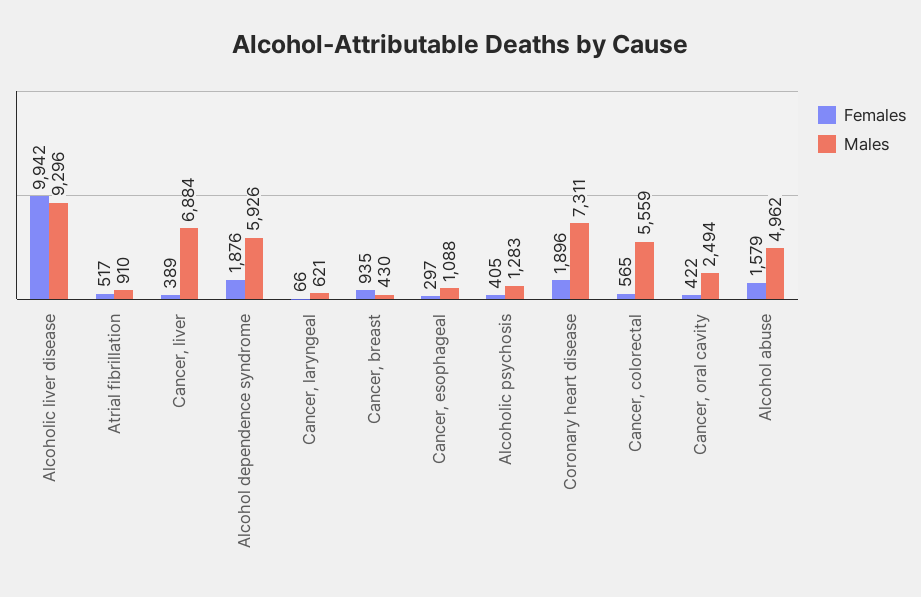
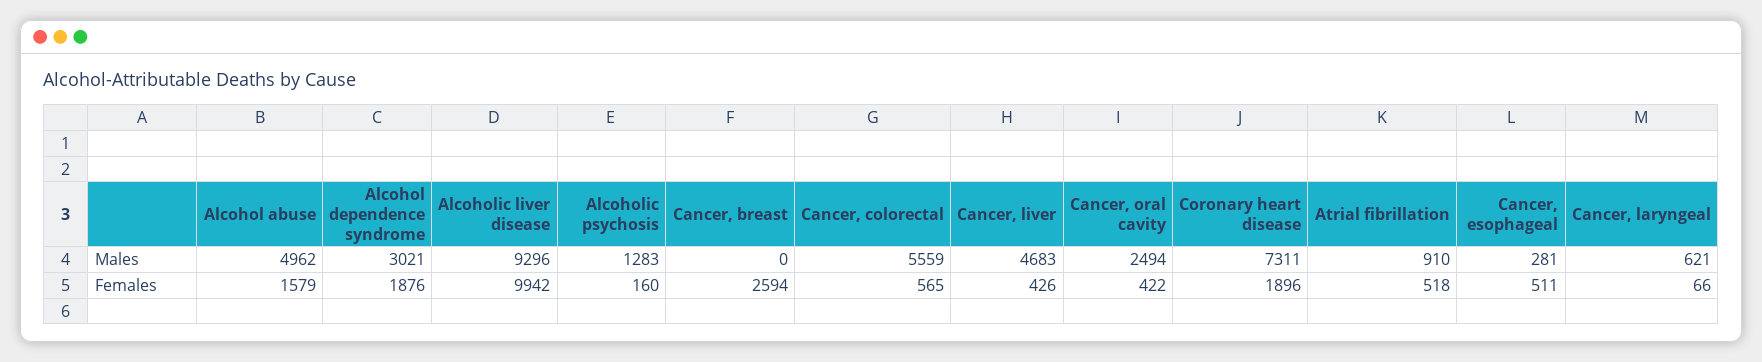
  {
    "Females": {
      "Alcoholic liver disease": 9942,
-     "Atrial fibrillation": 517,
+     "Atrial fibrillation": 518,
-     "Cancer, liver": 389,
+     "Cancer, liver": 426,
      "Alcohol dependence syndrome": 1876,
      "Cancer, laryngeal": 66,
-     "Cancer, breast": 935,
+     "Cancer, breast": 2594,
-     "Cancer, esophageal": 297,
+     "Cancer, esophageal": 511,
-     "Alcoholic psychosis": 405,
+     "Alcoholic psychosis": 160,
      "Coronary heart disease": 1896,
      "Cancer, colorectal": 565,
      "Cancer, oral cavity": 422,
      "Alcohol abuse": 1579
    },
    "Males": {
      "Alcoholic liver disease": 9296,
      "Atrial fibrillation": 910,
-     "Cancer, liver": 6884,
+     "Cancer, liver": 4683,
-     "Alcohol dependence syndrome": 5926,
+     "Alcohol dependence syndrome": 3021,
      "Cancer, laryngeal": 621,
-     "Cancer, breast": 430,
+     "Cancer, breast": 0,
-     "Cancer, esophageal": 1088,
+     "Cancer, esophageal": 281,
      "Alcoholic psychosis": 1283,
      "Coronary heart disease": 7311,
      "Cancer, colorectal": 5559,
      "Cancer, oral cavity": 2494,
      "Alcohol abuse": 4962
    }
  }

